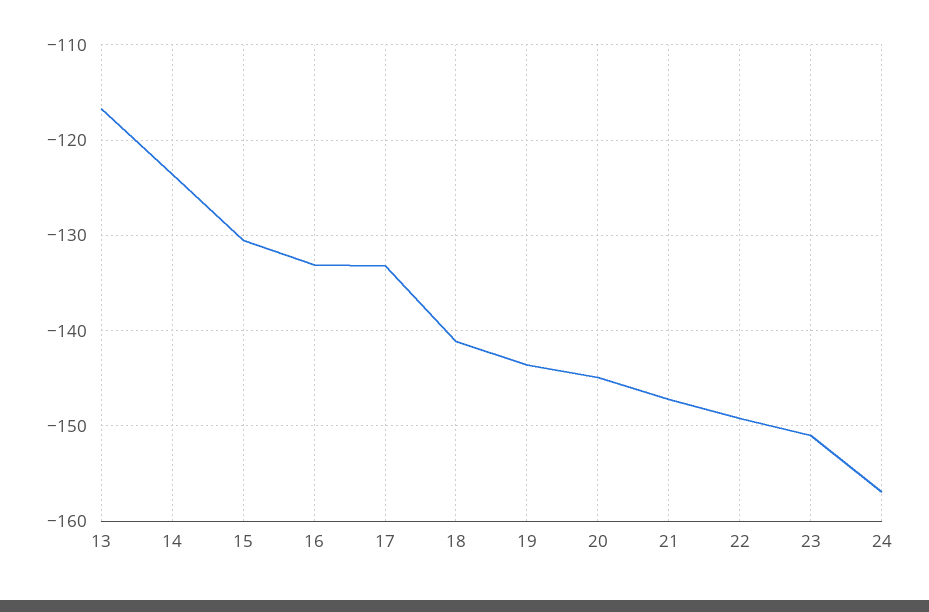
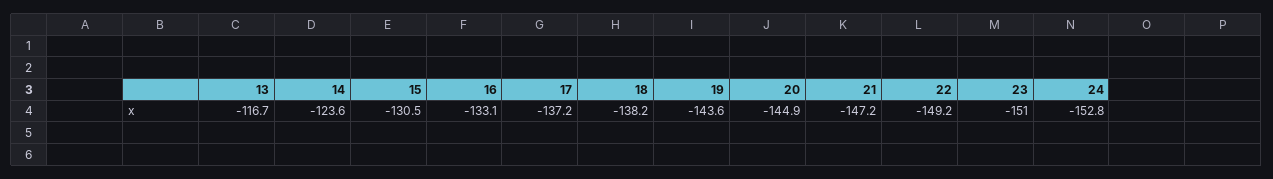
  {
    "13": -116.7,
    "14": -123.6,
    "15": -130.5,
    "16": -133.1,
-   "17": -133,
+   "17": -137.2,
-   "18": -141,
+   "18": -138.2,
    "19": -143.6,
    "20": -144.9,
    "21": -147.2,
    "22": -149.2,
    "23": -151,
-   "24": -157
+   "24": -152.8
  }

